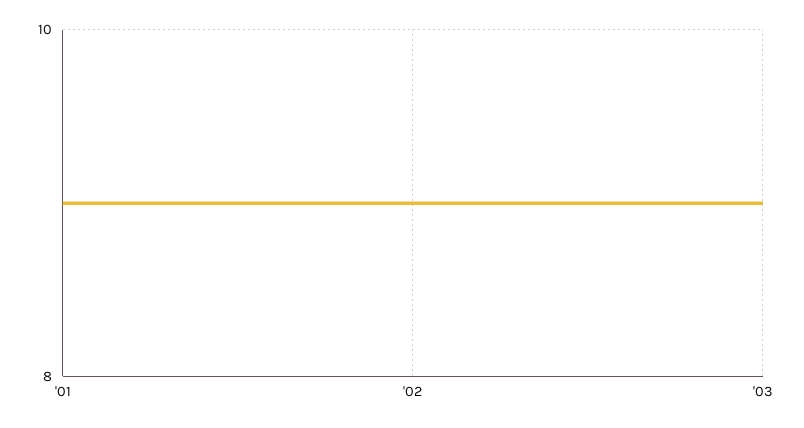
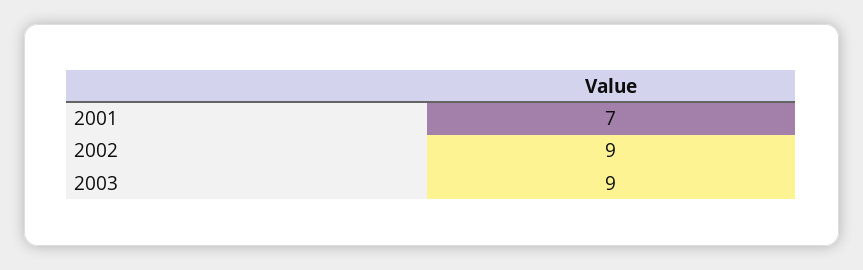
  {
-   "'01": 9,
+   "'01": 7,
    "'02": 9,
    "'03": 9
  }

